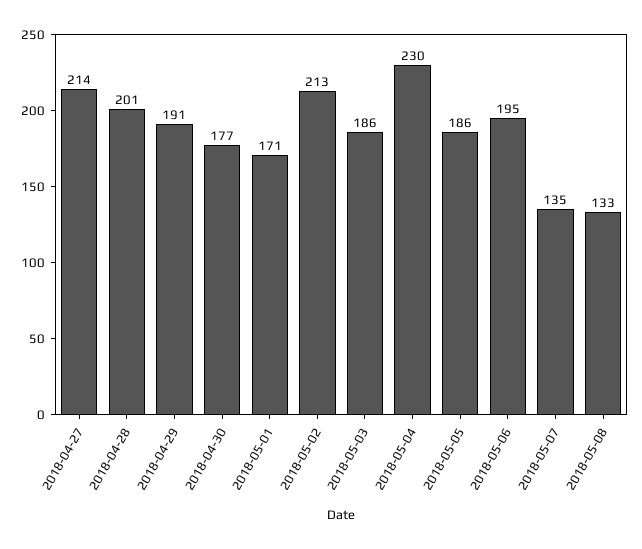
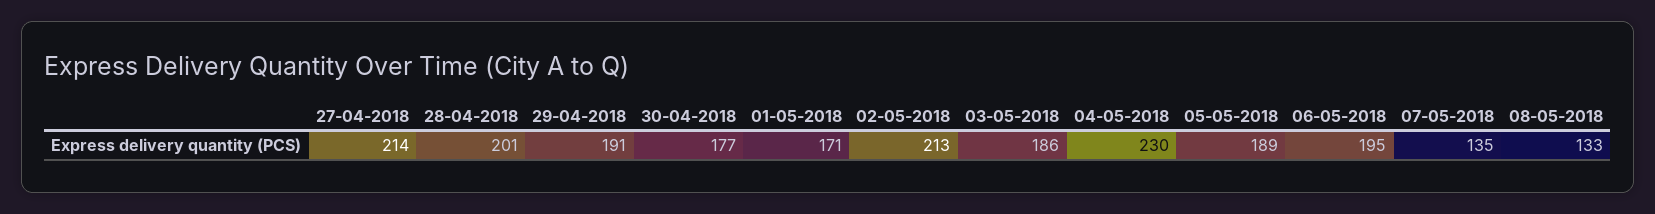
  {
    "2018-04-27": 214,
    "2018-04-28": 201,
    "2018-04-29": 191,
    "2018-04-30": 177,
    "2018-05-01": 171,
    "2018-05-02": 213,
    "2018-05-03": 186,
    "2018-05-04": 230,
-   "2018-05-05": 186,
+   "2018-05-05": 189,
    "2018-05-06": 195,
    "2018-05-07": 135,
    "2018-05-08": 133
  }

